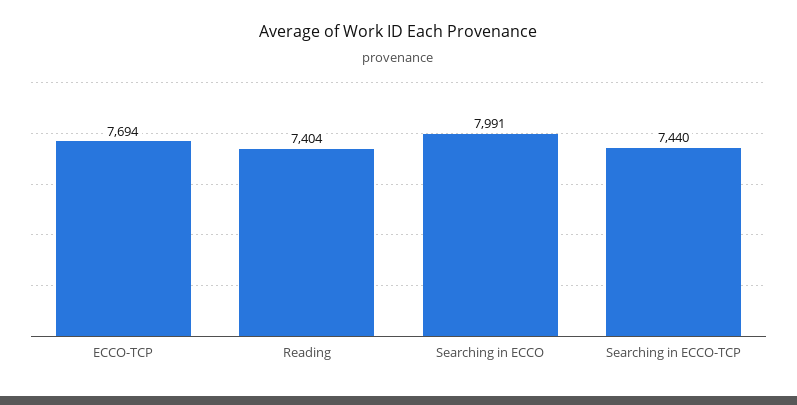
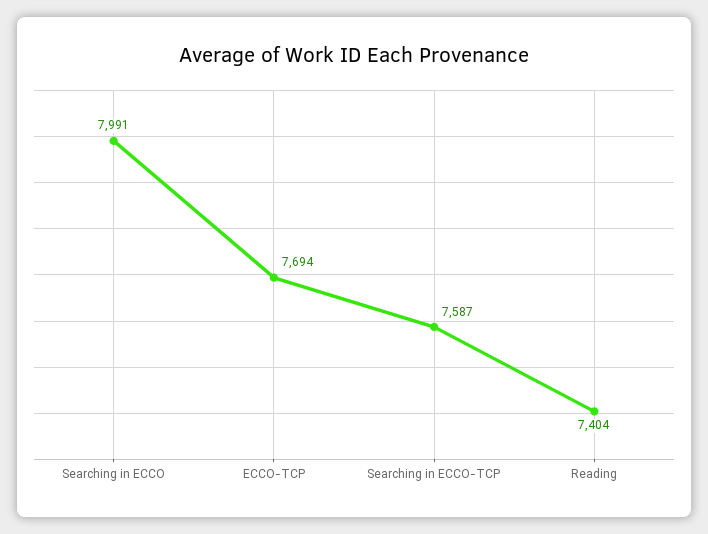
  {
    "ECCO-TCP": 7694,
    "Reading": 7404,
    "Searching in ECCO": 7991,
-   "Searching in ECCO-TCP": 7440
+   "Searching in ECCO-TCP": 7587
  }

